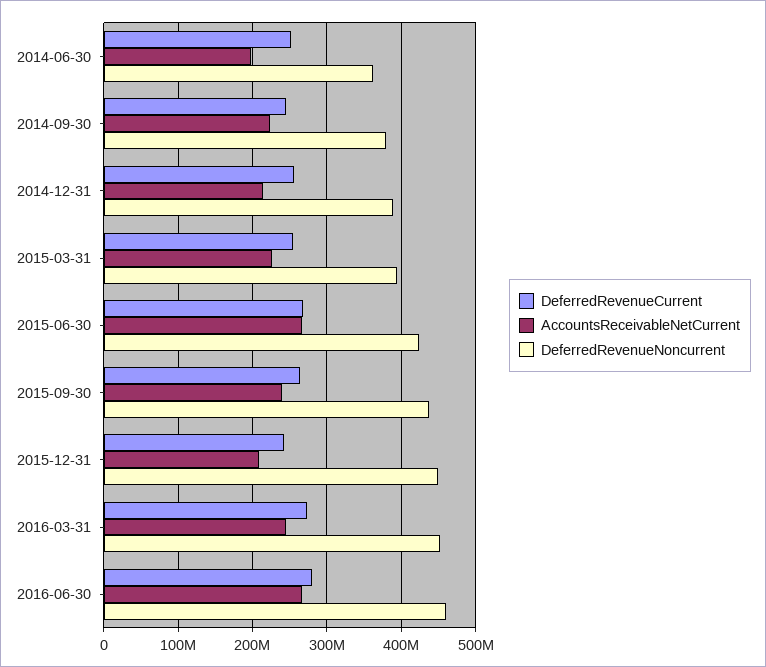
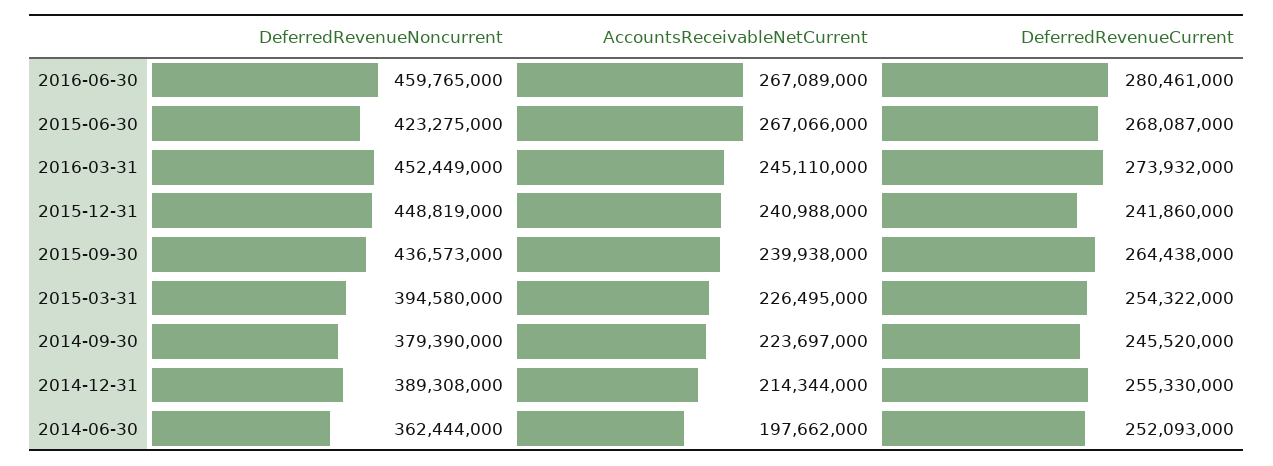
  {
    "DeferredRevenueCurrent": {
      "2014-06-30": 252093000,
      "2014-09-30": 245520000,
      "2014-12-31": 255330000,
      "2015-03-31": 254322000,
      "2015-06-30": 268087000,
      "2015-09-30": 264438000,
      "2015-12-31": 241860000,
      "2016-03-31": 273932000,
      "2016-06-30": 280461000
    },
    "AccountsReceivableNetCurrent": {
      "2014-06-30": 197662000,
      "2014-09-30": 223697000,
      "2014-12-31": 214344000,
      "2015-03-31": 226495000,
      "2015-06-30": 267066000,
      "2015-09-30": 239938000,
-     "2015-12-31": 210000000,
+     "2015-12-31": 240988000,
      "2016-03-31": 245110000,
      "2016-06-30": 267089000
    },
    "DeferredRevenueNoncurrent": {
      "2014-06-30": 362444000,
      "2014-09-30": 379390000,
      "2014-12-31": 389308000,
      "2015-03-31": 394580000,
      "2015-06-30": 423275000,
      "2015-09-30": 436573000,
      "2015-12-31": 448819000,
      "2016-03-31": 452449000,
      "2016-06-30": 459765000
    }
  }

